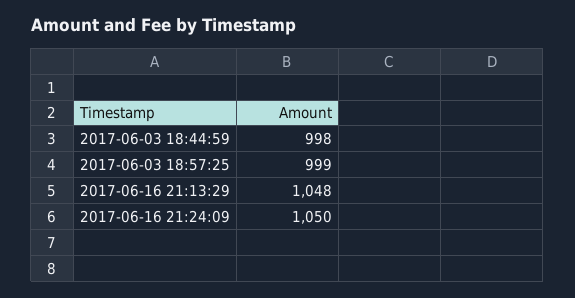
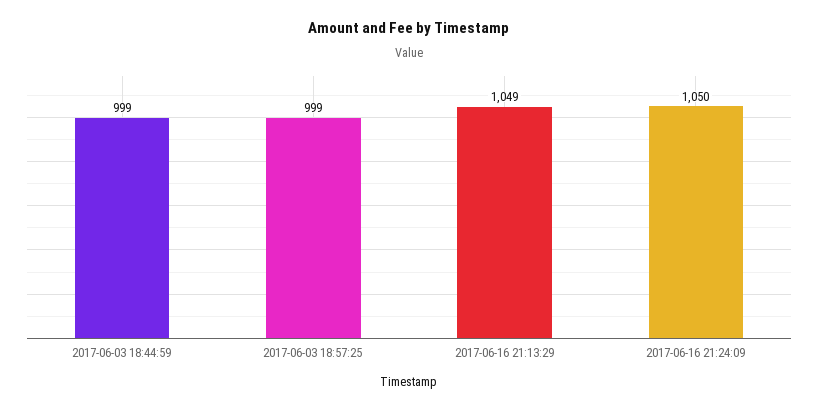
  {
-   "2017-06-03 18:44:59": 998,
+   "2017-06-03 18:44:59": 999,
    "2017-06-03 18:57:25": 999,
-   "2017-06-16 21:13:29": 1048,
+   "2017-06-16 21:13:29": 1049,
    "2017-06-16 21:24:09": 1050
  }

